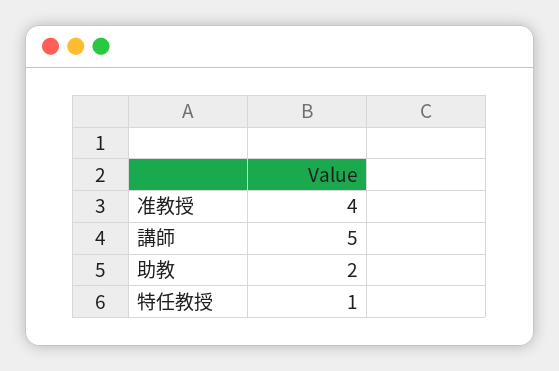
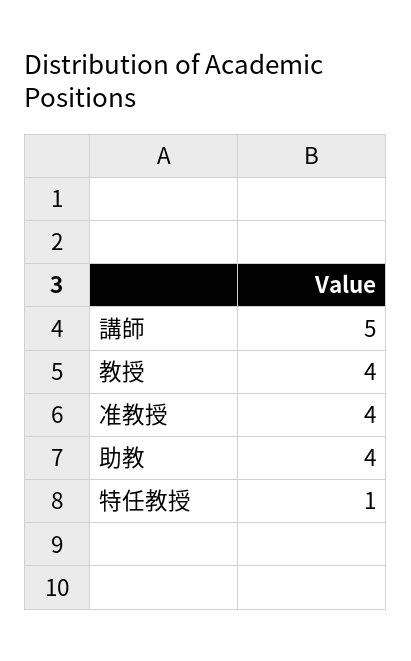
  {
    "准教授": 4,
    "講師": 5,
-   "助教": 2,
+   "助教": 4,
-   "特任教授": 1
+   "特任教授": 1,
+   "教授": 4
  }

